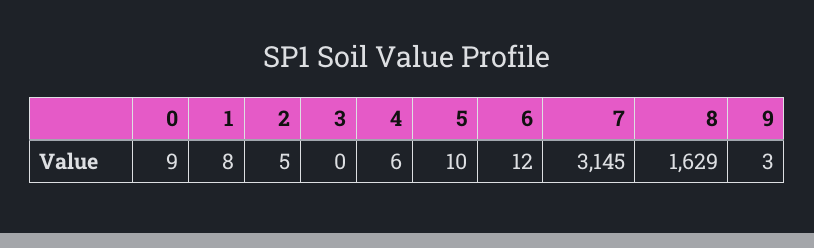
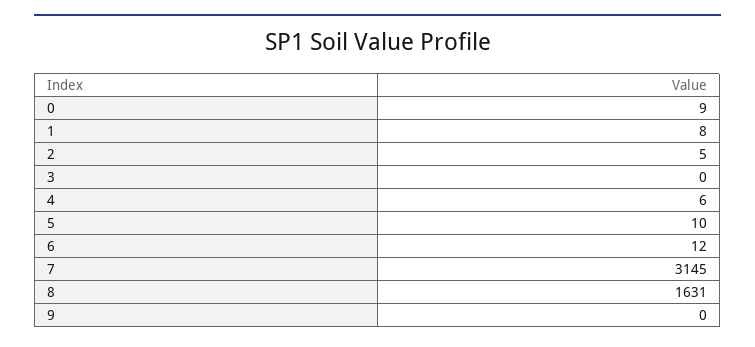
  {
    "0": 9,
    "1": 8,
    "2": 5,
    "3": 0,
    "4": 6,
    "5": 10,
    "6": 12,
    "7": 3145,
-   "8": 1629,
+   "8": 1631,
-   "9": 3
+   "9": 0
  }

